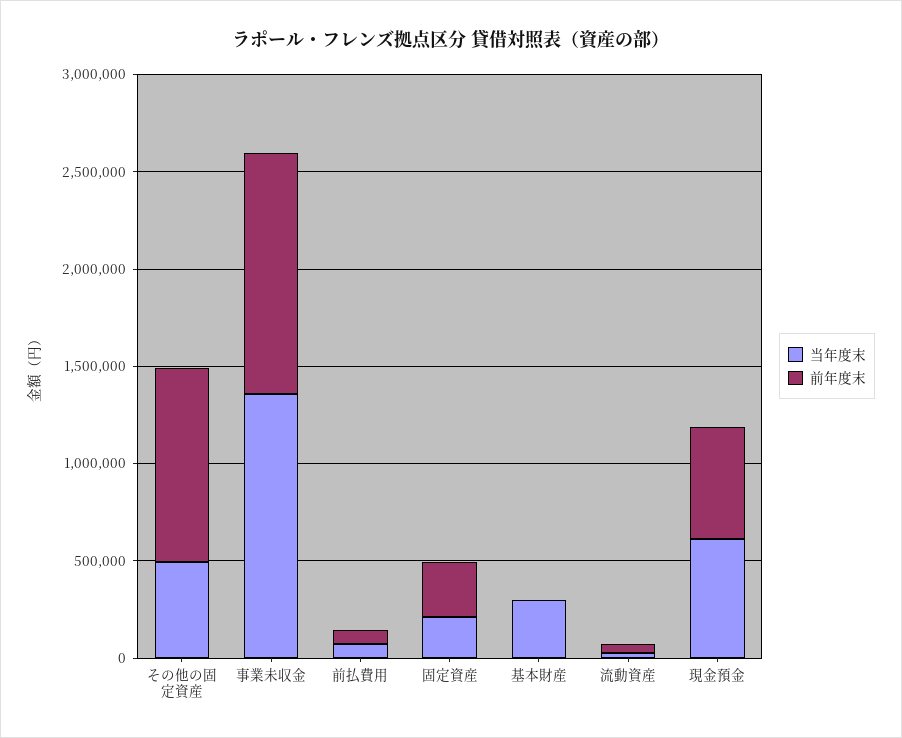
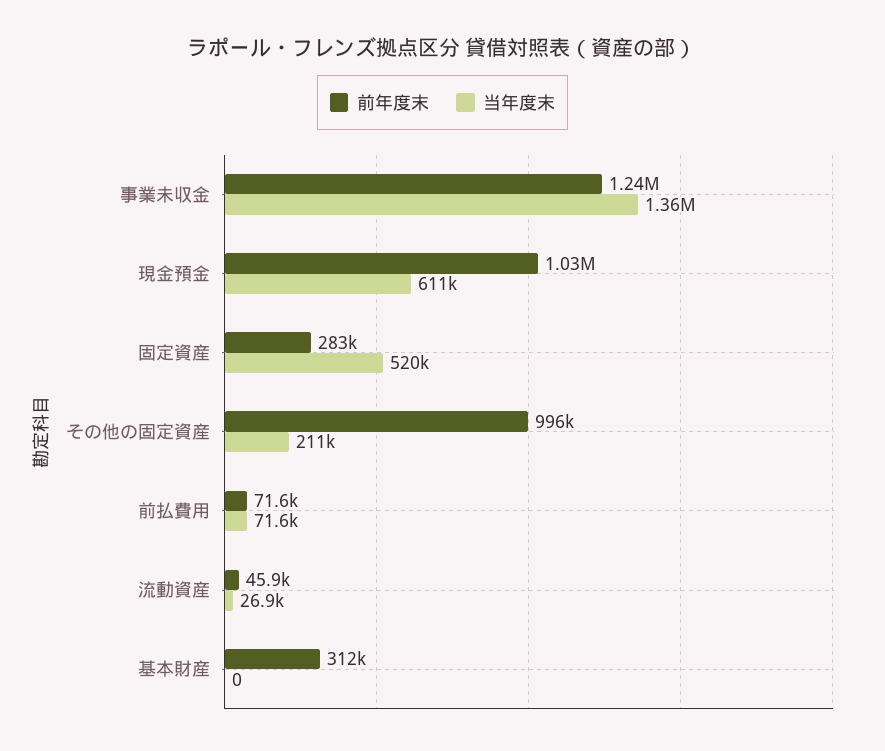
  {
    "当年度末": {
-     "その他の固定資産": 500000,
+     "その他の固定資産": 211000,
      "事業未収金": 1360000,
      "前払費用": 71600,
-     "固定資産": 200000,
+     "固定資産": 520000,
-     "基本財産": 300000,
+     "基本財産": 0,
      "流動資産": 26900,
      "現金預金": 611000
    },
    "前年度末": {
      "その他の固定資産": 996000,
      "事業未収金": 1240000,
      "前払費用": 71600,
      "固定資産": 283000,
-     "基本財産": 0,
+     "基本財産": 312000,
      "流動資産": 45900,
-     "現金預金": 600000
+     "現金預金": 1030000
    }
  }

